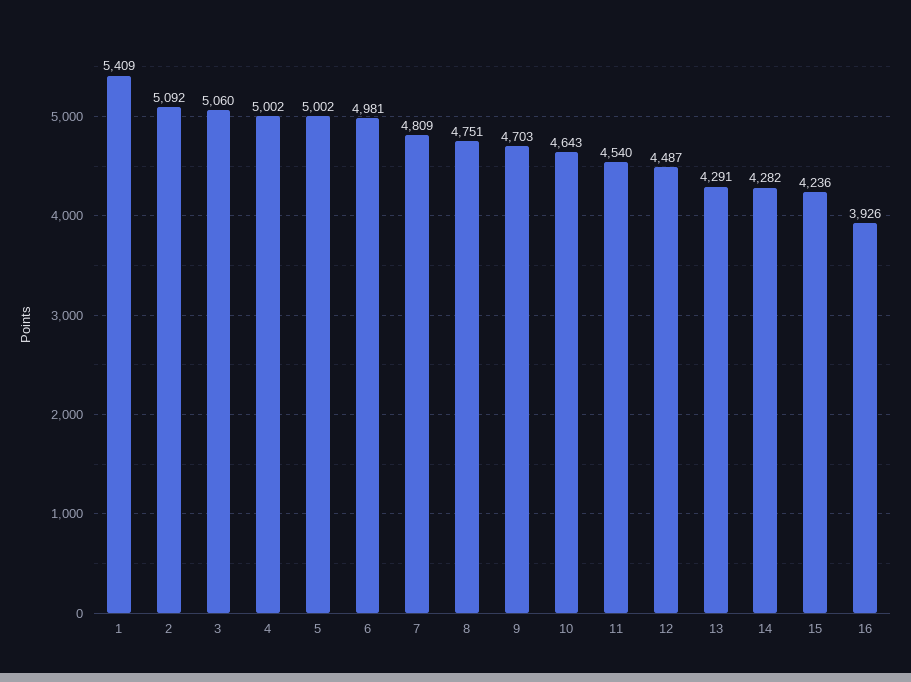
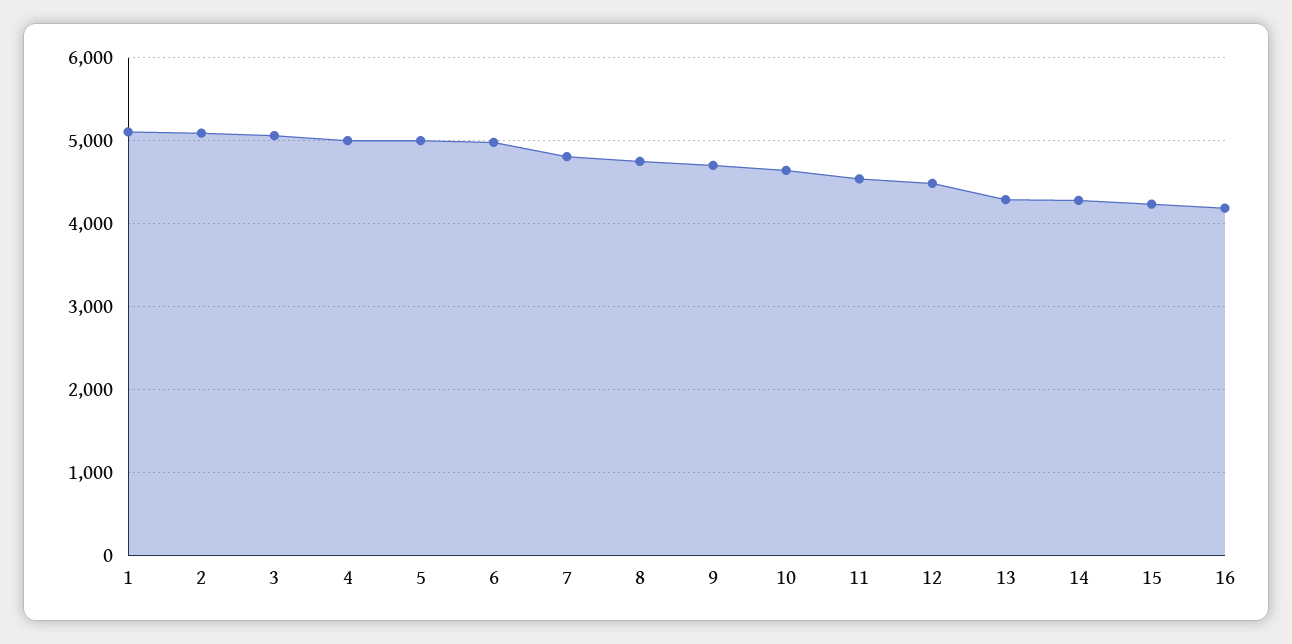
  {
-   "1": 5409,
+   "1": 5100,
    "2": 5092,
    "3": 5060,
    "4": 5002,
    "5": 5002,
    "6": 4981,
    "7": 4809,
    "8": 4751,
    "9": 4703,
    "10": 4643,
    "11": 4540,
    "12": 4487,
    "13": 4291,
    "14": 4282,
    "15": 4236,
-   "16": 3926
+   "16": 4200
  }

